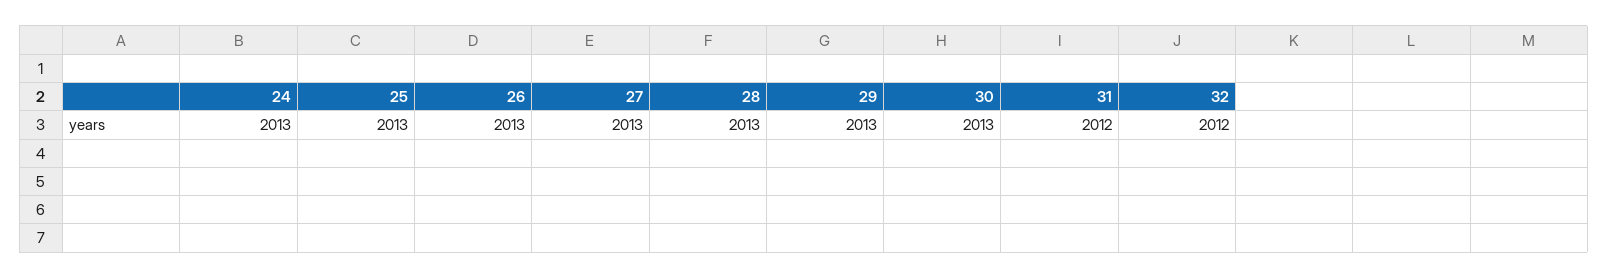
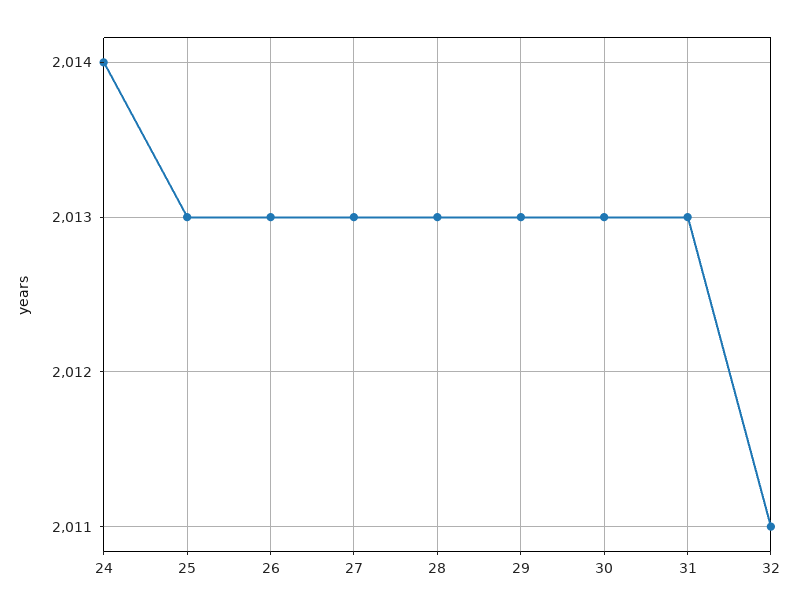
  {
-   "24": 2013,
+   "24": 2014,
    "25": 2013,
    "26": 2013,
    "27": 2013,
    "28": 2013,
    "29": 2013,
    "30": 2013,
-   "31": 2012,
+   "31": 2013,
-   "32": 2012
+   "32": 2011
  }

